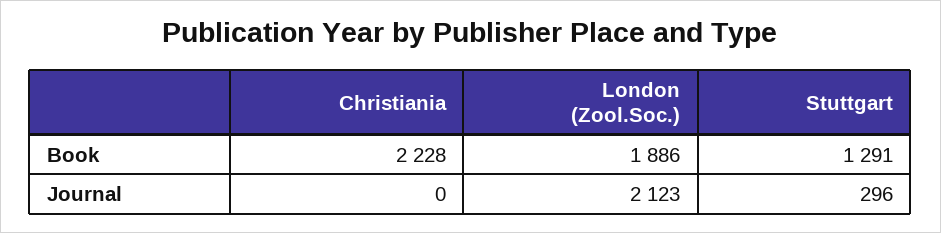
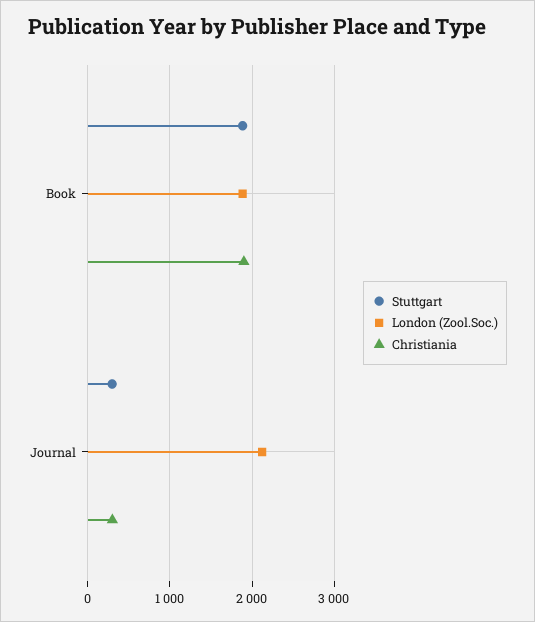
  {
    "Christiania": {
-     "Book": 2228,
+     "Book": 1900,
-     "Journal": 0
+     "Journal": 300
    },
    "London (Zool.Soc.)": {
      "Book": 1886,
      "Journal": 2123
    },
    "Stuttgart": {
-     "Book": 1291,
+     "Book": 1900,
      "Journal": 296
    }
  }

